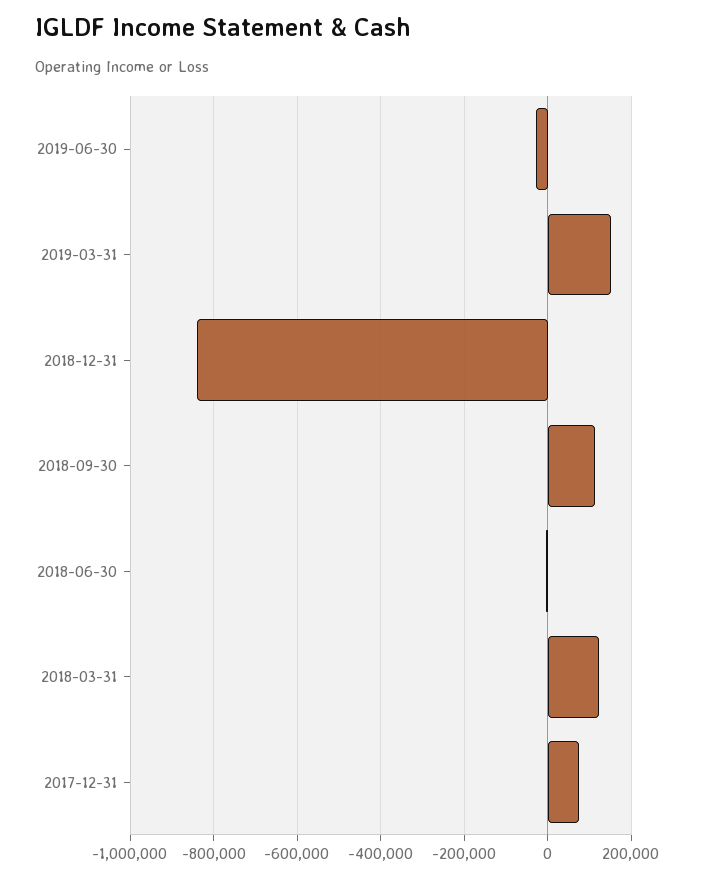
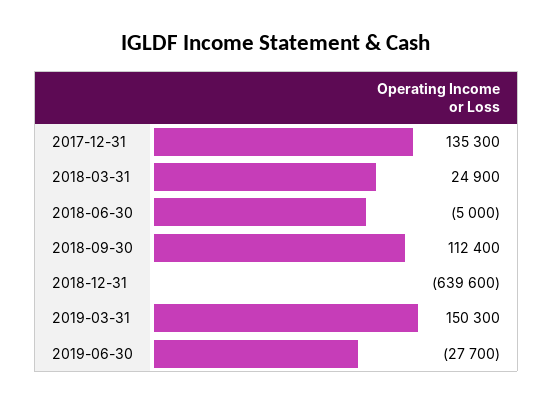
  {
    "2019-06-30": -27700,
    "2019-03-31": 150300,
-   "2018-12-31": -840000,
+   "2018-12-31": -639600,
    "2018-09-30": 112400,
    "2018-06-30": -5000,
-   "2018-03-31": 120000,
+   "2018-03-31": 24900,
-   "2017-12-31": 80000
+   "2017-12-31": 135300
  }

